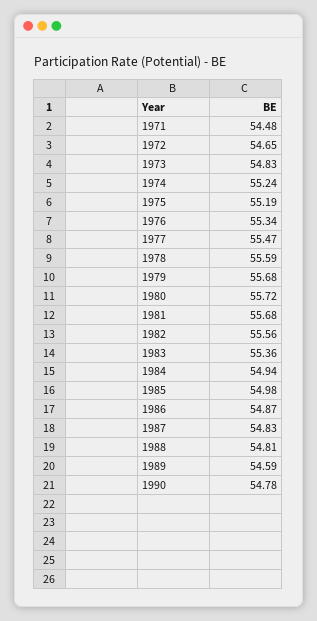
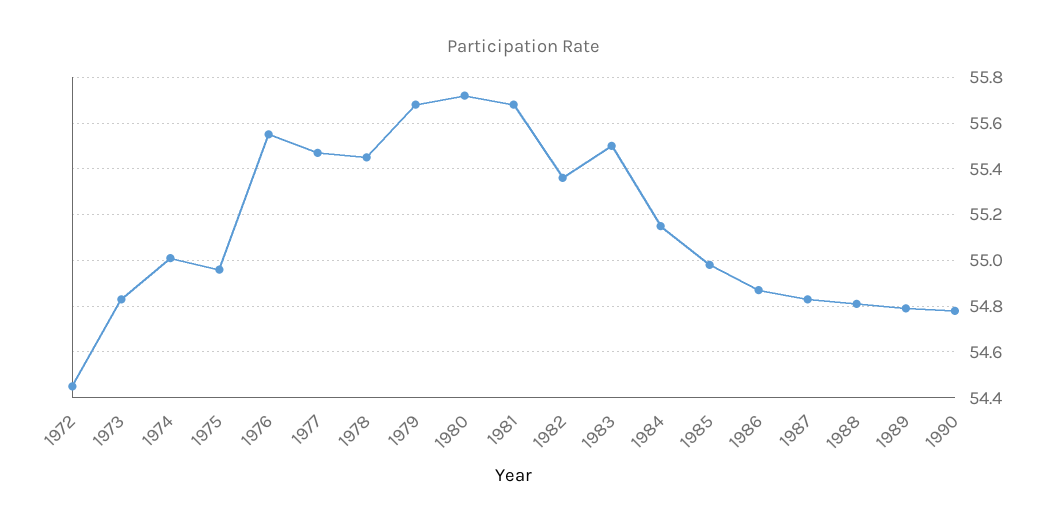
  {
-   "1971": 54.48,
-   "1972": 54.65,
+   "1972": 54.45,
    "1973": 54.83,
-   "1974": 55.24,
+   "1974": 55,
-   "1975": 55.19,
+   "1975": 54.95,
-   "1976": 55.34,
+   "1976": 55.55,
    "1977": 55.47,
-   "1978": 55.59,
+   "1978": 55.45,
    "1979": 55.68,
    "1980": 55.72,
    "1981": 55.68,
-   "1982": 55.56,
+   "1982": 55.35,
-   "1983": 55.36,
+   "1983": 55.5,
-   "1984": 54.94,
+   "1984": 55.15,
    "1985": 54.98,
    "1986": 54.87,
    "1987": 54.83,
    "1988": 54.81,
-   "1989": 54.59,
+   "1989": 54.8,
    "1990": 54.78
  }

